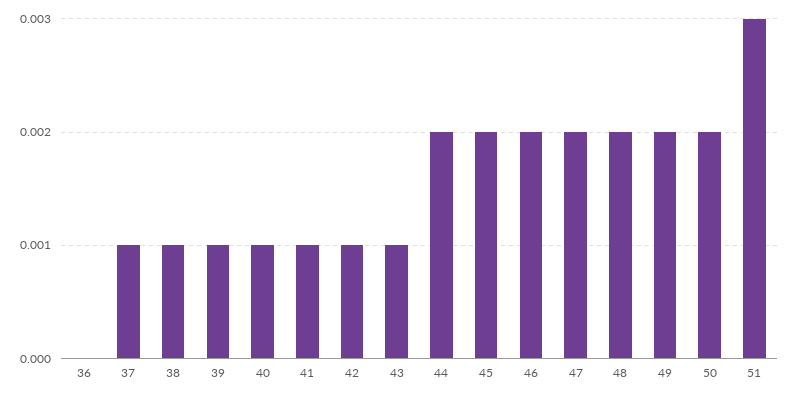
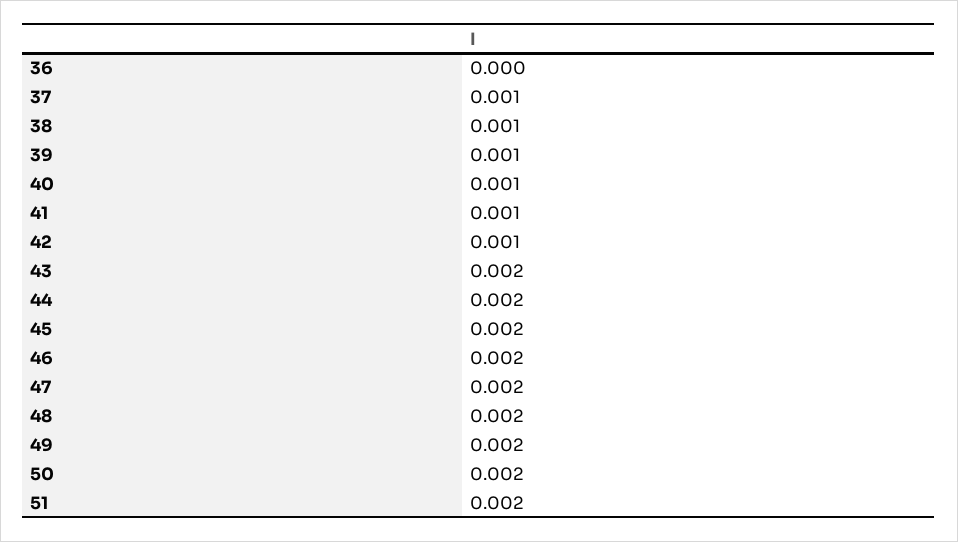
  {
    "36": 0,
    "37": 0.001,
    "38": 0.001,
    "39": 0.001,
    "40": 0.001,
    "41": 0.001,
    "42": 0.001,
-   "43": 0.001,
+   "43": 0.002,
    "44": 0.002,
    "45": 0.002,
    "46": 0.002,
    "47": 0.002,
    "48": 0.002,
    "49": 0.002,
    "50": 0.002,
-   "51": 0.003
+   "51": 0.002
  }

